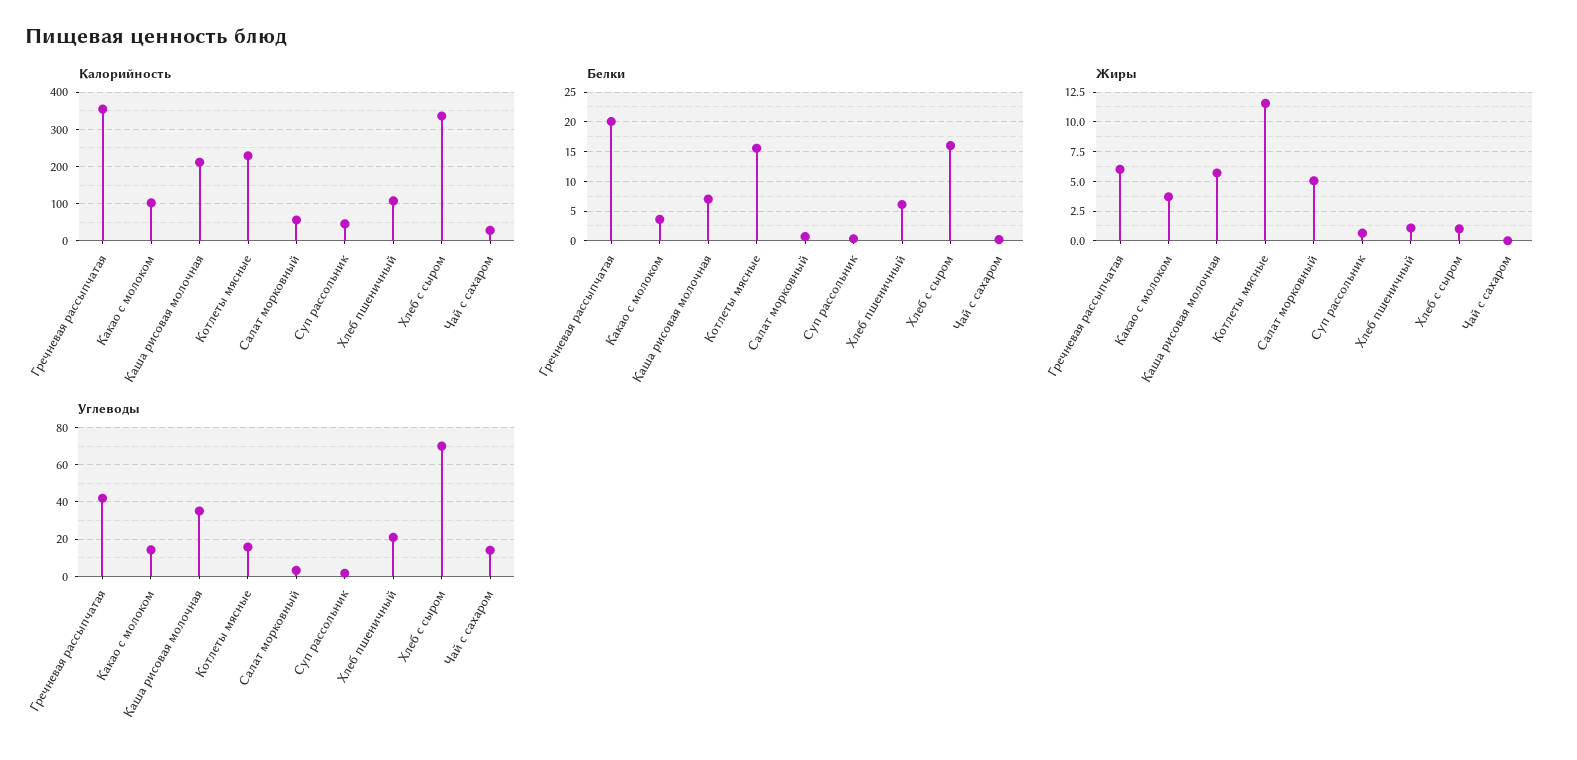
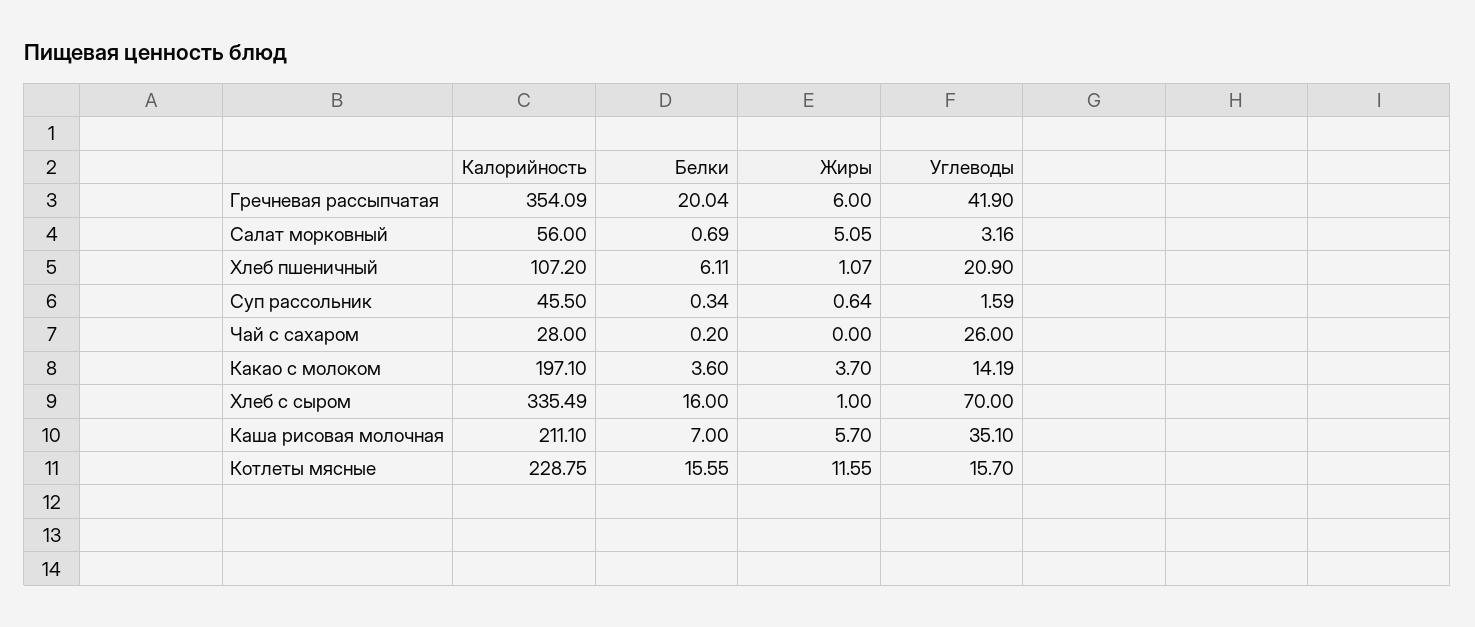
  {
    "Калорийность": {
      "Гречневая рассыпчатая": 354.09,
-     "Какао с молоком": 100,
+     "Какао с молоком": 197.1,
      "Каша рисовая молочная": 211.1,
      "Котлеты мясные": 228.75,
      "Салат морковный": 56,
      "Суп рассольник": 45.5,
      "Хлеб пшеничный": 107.2,
      "Хлеб с сыром": 335.49,
      "Чай с сахаром": 28
    },
    "Белки": {
      "Гречневая рассыпчатая": 20.04,
      "Какао с молоком": 3.6,
      "Каша рисовая молочная": 7,
      "Котлеты мясные": 15.55,
      "Салат морковный": 0.69,
      "Суп рассольник": 0.34,
      "Хлеб пшеничный": 6.11,
      "Хлеб с сыром": 16,
      "Чай с сахаром": 0.2
    },
    "Жиры": {
      "Гречневая рассыпчатая": 6,
      "Какао с молоком": 3.7,
      "Каша рисовая молочная": 5.7,
      "Котлеты мясные": 11.55,
      "Салат морковный": 5.05,
      "Суп рассольник": 0.64,
      "Хлеб пшеничный": 1.07,
      "Хлеб с сыром": 1,
      "Чай с сахаром": 0
    },
    "Углеводы": {
      "Гречневая рассыпчатая": 41.9,
      "Какао с молоком": 14.19,
      "Каша рисовая молочная": 35.1,
      "Котлеты мясные": 15.7,
      "Салат морковный": 3.16,
      "Суп рассольник": 1.59,
      "Хлеб пшеничный": 20.9,
      "Хлеб с сыром": 70,
-     "Чай с сахаром": 15
+     "Чай с сахаром": 26
    }
  }

